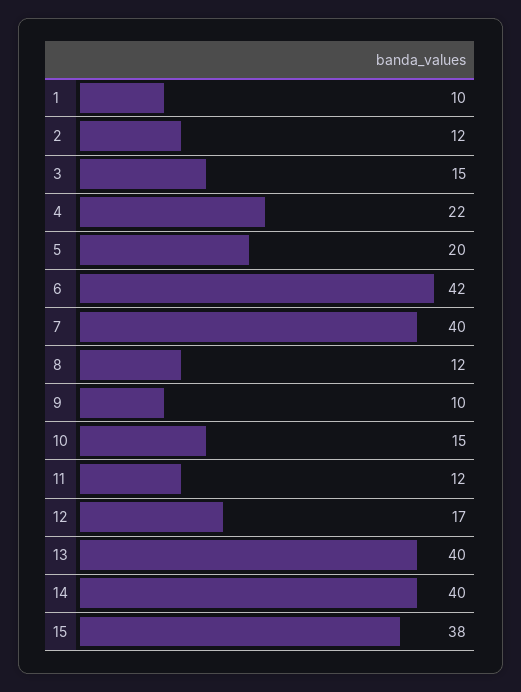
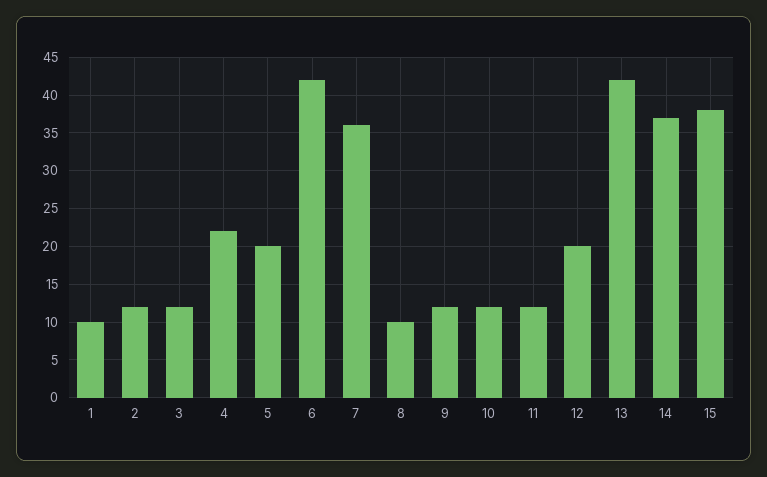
  {
    "1": 10,
    "2": 12,
-   "3": 15,
+   "3": 12,
    "4": 22,
    "5": 20,
    "6": 42,
-   "7": 40,
+   "7": 36,
-   "8": 12,
+   "8": 10,
-   "9": 10,
+   "9": 12,
-   "10": 15,
+   "10": 12,
    "11": 12,
-   "12": 17,
+   "12": 20,
-   "13": 40,
+   "13": 42,
-   "14": 40,
+   "14": 37,
    "15": 38
  }

